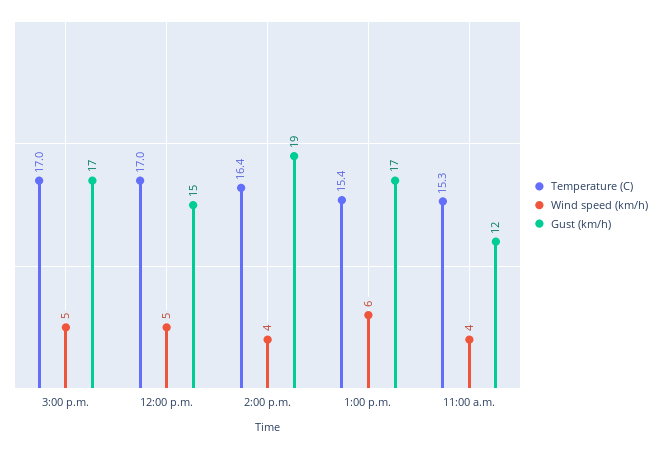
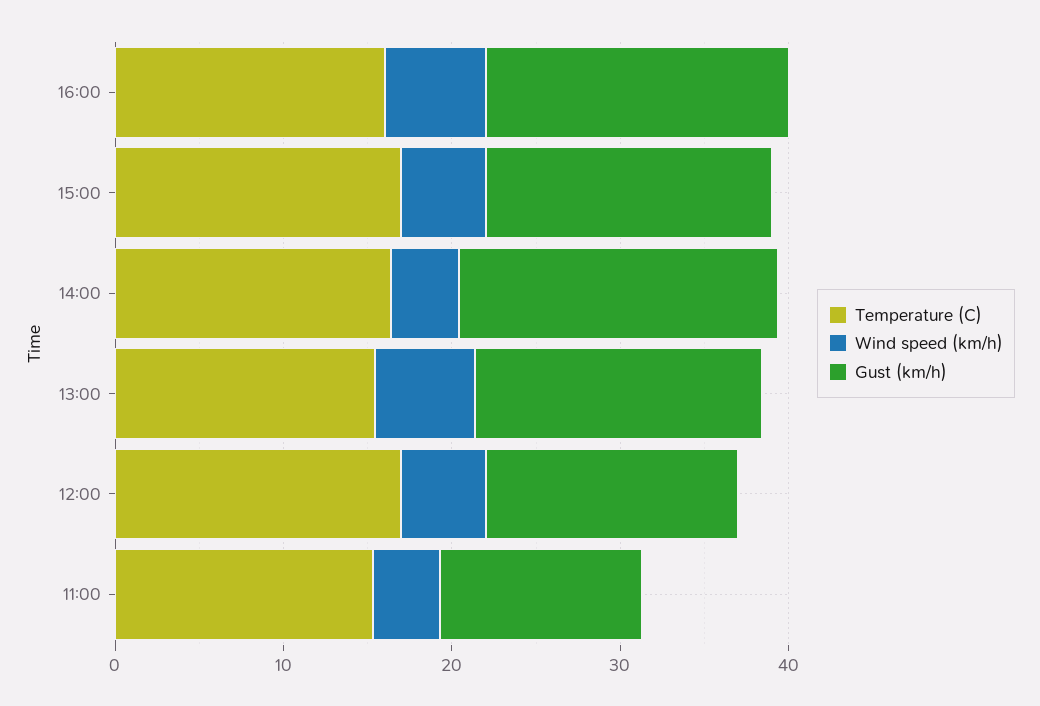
  {
    "Temperature (C)": {
      "3:00 p.m.": 17,
      "12:00 p.m.": 17,
      "2:00 p.m.": 16.4,
      "1:00 p.m.": 15.4,
-     "11:00 a.m.": 15.3
+     "11:00 a.m.": 15.3,
+     "16:00": 16
    },
    "Wind speed (km/h)": {
      "3:00 p.m.": 5,
      "12:00 p.m.": 5,
      "2:00 p.m.": 4,
      "1:00 p.m.": 6,
-     "11:00 a.m.": 4
+     "11:00 a.m.": 4,
+     "16:00": 6
    },
    "Gust (km/h)": {
      "3:00 p.m.": 17,
      "12:00 p.m.": 15,
      "2:00 p.m.": 19,
      "1:00 p.m.": 17,
-     "11:00 a.m.": 12
+     "11:00 a.m.": 12,
+     "16:00": 18
    }
  }

